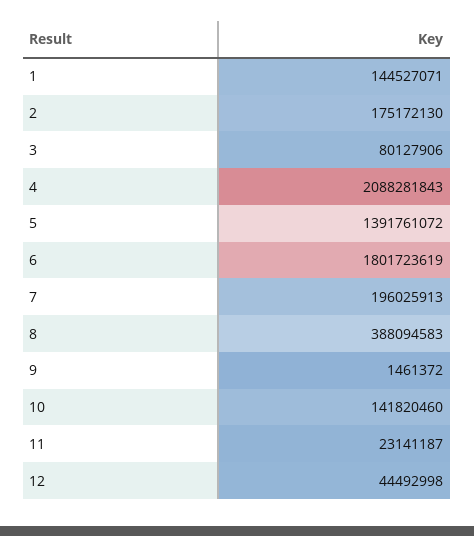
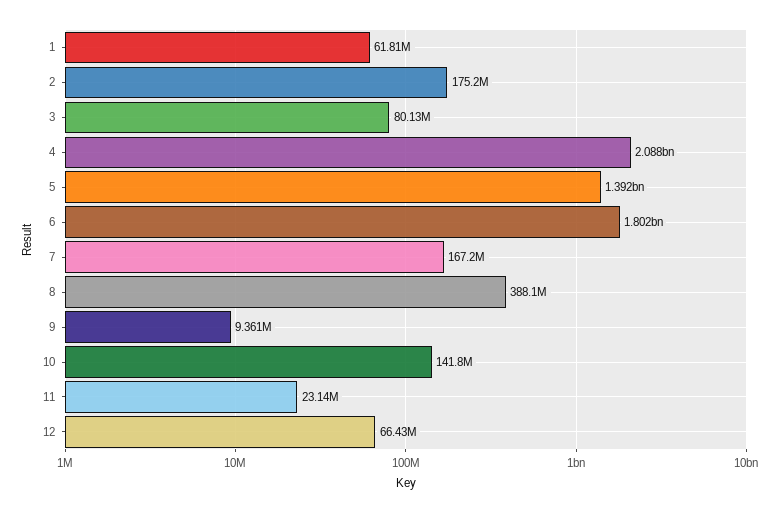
  {
-   "1": 144527071,
+   "1": 61810000,
    "2": 175172130,
    "3": 80127906,
    "4": 2088281843,
    "5": 1391761072,
    "6": 1801723619,
-   "7": 196025913,
+   "7": 167200000,
    "8": 388094583,
-   "9": 1461372,
+   "9": 9361000,
    "10": 141820460,
    "11": 23141187,
-   "12": 44492998
+   "12": 66430000
  }

